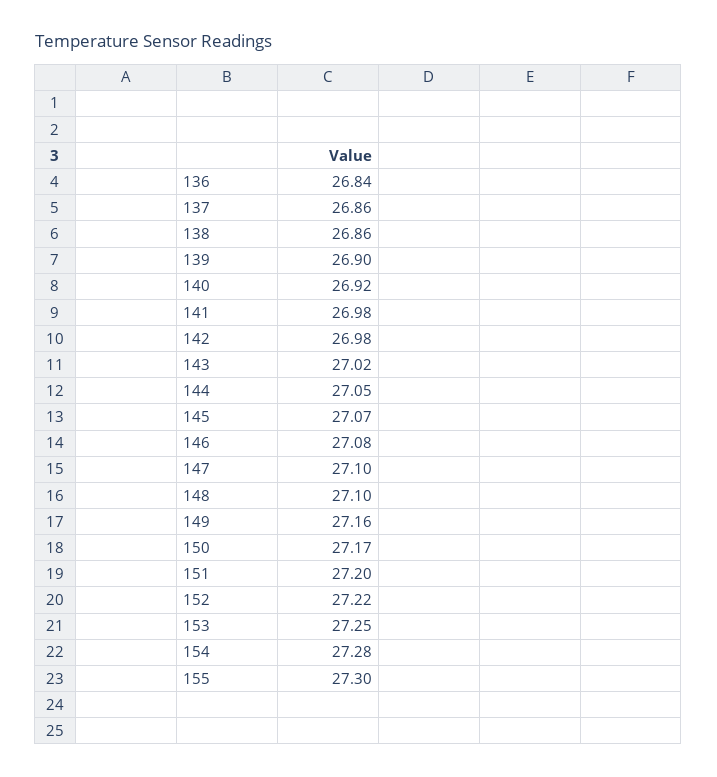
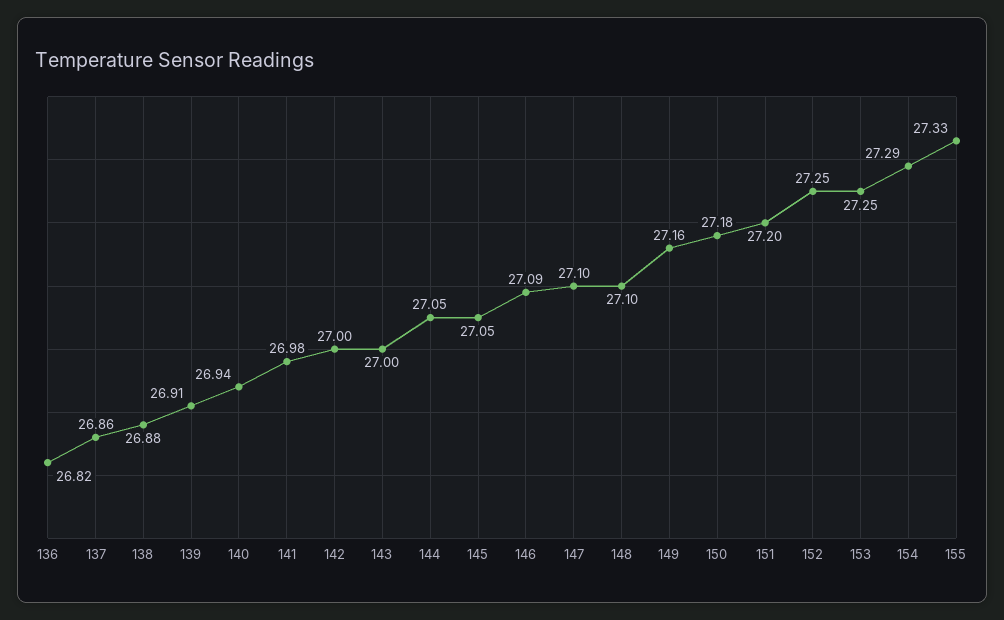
  {
-   "136": 26.84,
+   "136": 26.82,
    "137": 26.86,
-   "138": 26.86,
+   "138": 26.88,
-   "139": 26.9,
+   "139": 26.91,
-   "140": 26.92,
+   "140": 26.94,
    "141": 26.98,
-   "142": 26.98,
+   "142": 27,
-   "143": 27.02,
+   "143": 27,
    "144": 27.05,
-   "145": 27.07,
+   "145": 27.05,
-   "146": 27.08,
+   "146": 27.09,
    "147": 27.1,
    "148": 27.1,
    "149": 27.16,
-   "150": 27.17,
+   "150": 27.18,
    "151": 27.2,
-   "152": 27.22,
+   "152": 27.25,
    "153": 27.25,
-   "154": 27.28,
+   "154": 27.29,
-   "155": 27.3
+   "155": 27.33
  }

